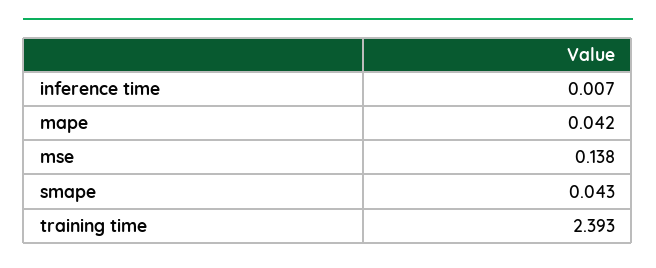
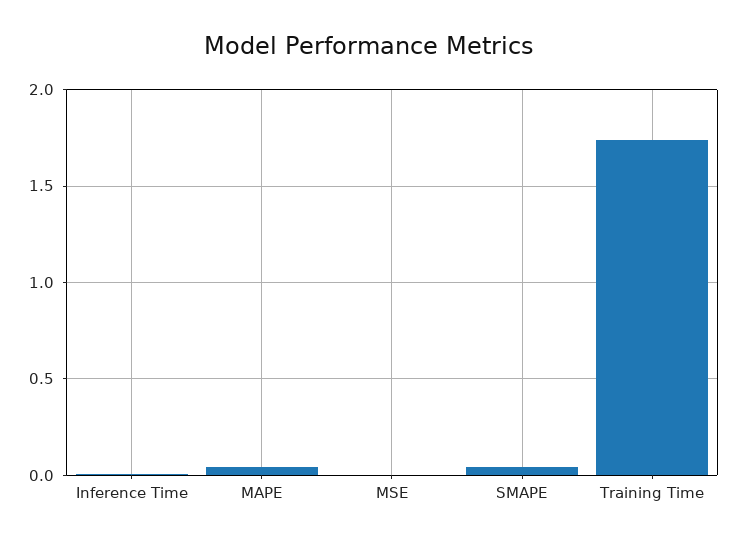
  {
    "inference time": 0.007,
    "mape": 0.042,
-   "mse": 0.138,
+   "mse": 0,
    "smape": 0.043,
-   "training time": 2.393
+   "training time": 1.75
  }

